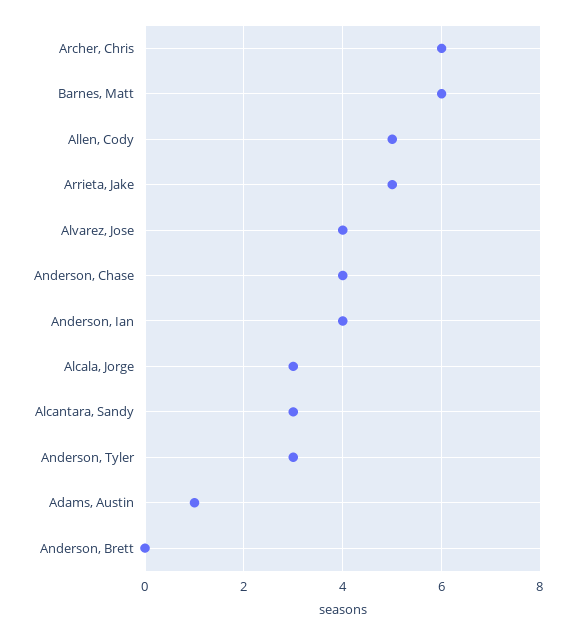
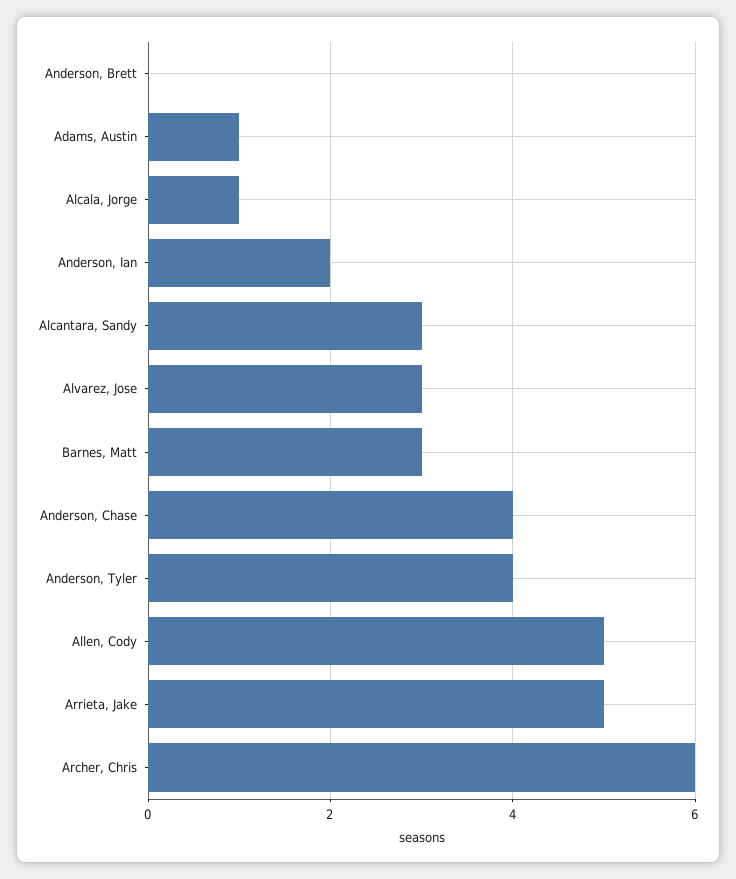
  {
    "Archer, Chris": 6,
-   "Barnes, Matt": 6,
+   "Barnes, Matt": 3,
    "Allen, Cody": 5,
    "Arrieta, Jake": 5,
-   "Alvarez, Jose": 4,
+   "Alvarez, Jose": 3,
    "Anderson, Chase": 4,
-   "Anderson, Ian": 4,
+   "Anderson, Ian": 2,
-   "Alcala, Jorge": 3,
+   "Alcala, Jorge": 1,
    "Alcantara, Sandy": 3,
-   "Anderson, Tyler": 3,
+   "Anderson, Tyler": 4,
    "Adams, Austin": 1,
    "Anderson, Brett": 0
  }

